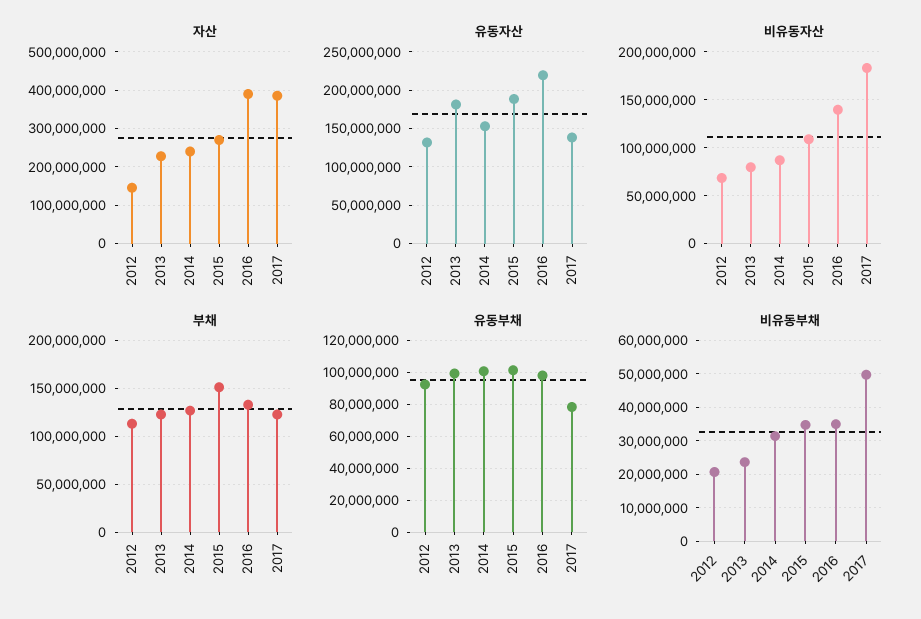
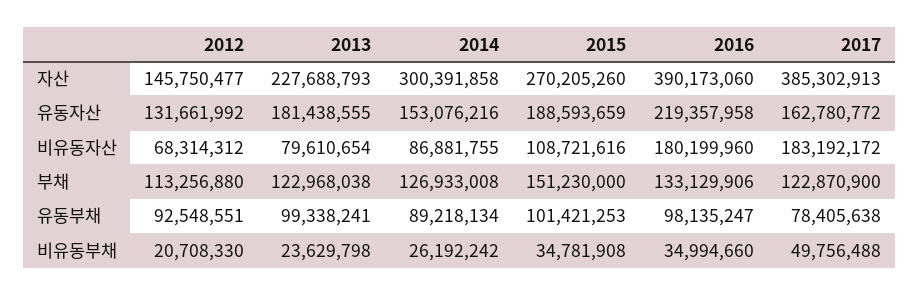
  {
    "자산": {
      "2012": 145750477,
      "2013": 227688793,
-     "2014": 240000000,
+     "2014": 300391858,
      "2015": 270205260,
      "2016": 390173060,
      "2017": 385302913
    },
    "유동자산": {
      "2012": 131661992,
      "2013": 181438555,
      "2014": 153076216,
      "2015": 188593659,
      "2016": 219357958,
-     "2017": 140000000
+     "2017": 162780772
    },
    "비유동자산": {
      "2012": 68314312,
      "2013": 79610654,
      "2014": 86881755,
      "2015": 108721616,
-     "2016": 140000000,
+     "2016": 180199960,
      "2017": 183192172
    },
    "부채": {
      "2012": 113256880,
      "2013": 122968038,
      "2014": 126933008,
      "2015": 151230000,
      "2016": 133129906,
      "2017": 122870900
    },
    "유동부채": {
      "2012": 92548551,
      "2013": 99338241,
-     "2014": 100000000,
+     "2014": 89218134,
      "2015": 101421253,
      "2016": 98135247,
      "2017": 78405638
    },
    "비유동부채": {
      "2012": 20708330,
      "2013": 23629798,
-     "2014": 32000000,
+     "2014": 26192242,
      "2015": 34781908,
      "2016": 34994660,
      "2017": 49756488
    }
  }

